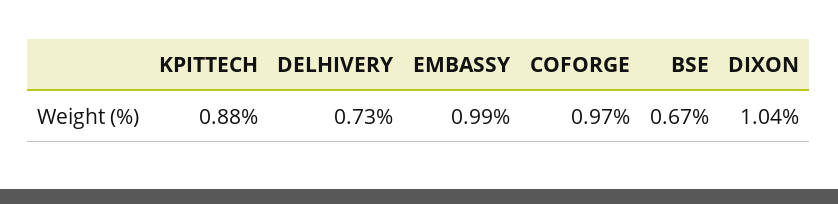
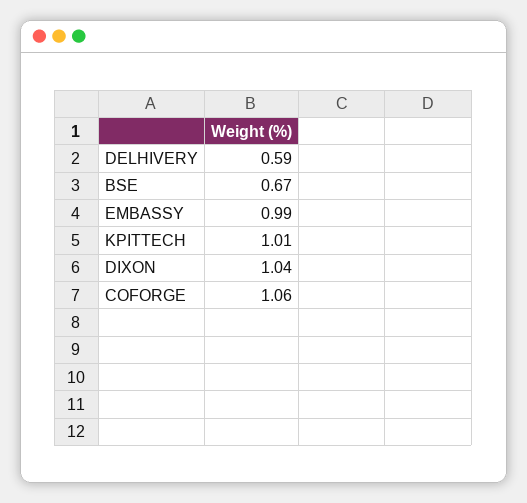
  {
-   "KPITTECH": 0.88,
+   "KPITTECH": 1.01,
-   "DELHIVERY": 0.73,
+   "DELHIVERY": 0.59,
    "EMBASSY": 0.99,
-   "COFORGE": 0.97,
+   "COFORGE": 1.06,
    "BSE": 0.67,
    "DIXON": 1.04
  }

